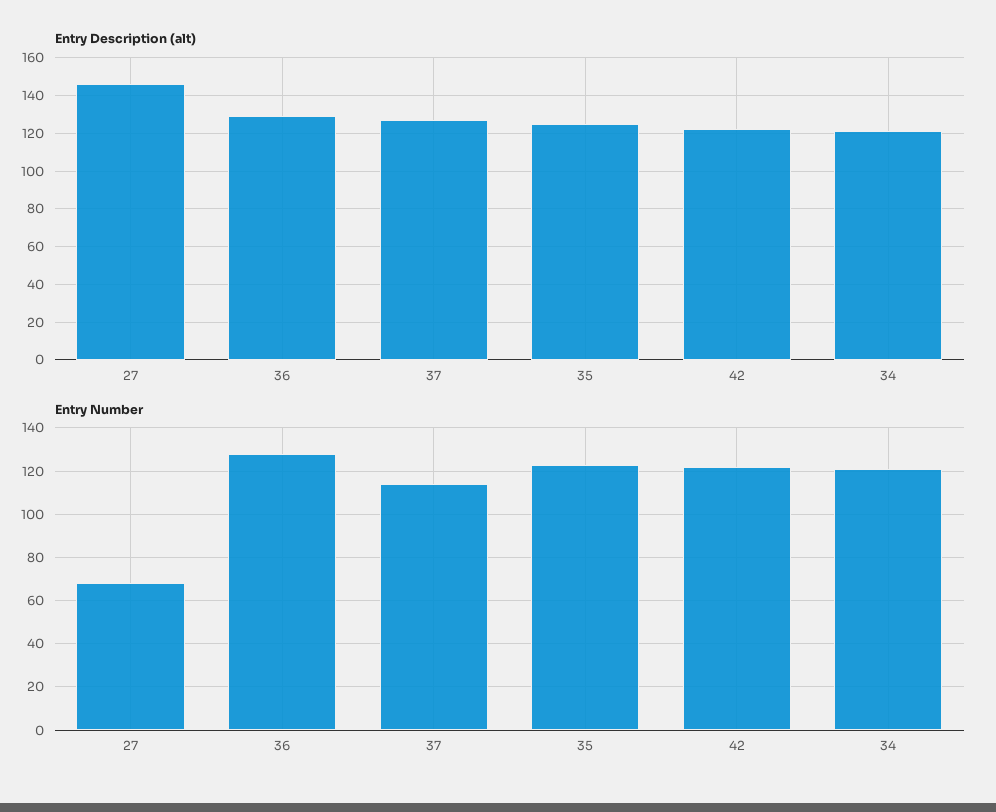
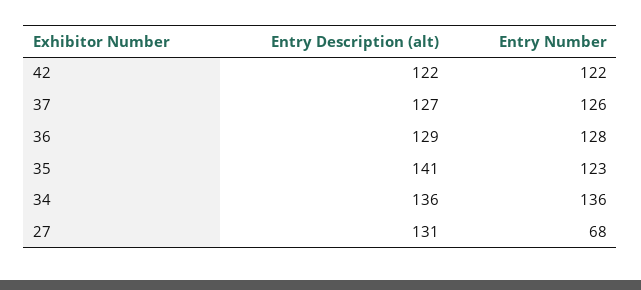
  {
    "Entry Description (alt)": {
-     "27": 145,
+     "27": 131,
      "36": 129,
      "37": 127,
-     "35": 125,
+     "35": 141,
      "42": 122,
-     "34": 120
+     "34": 136
    },
    "Entry Number": {
      "27": 68,
      "36": 128,
-     "37": 115,
+     "37": 126,
      "35": 123,
      "42": 122,
-     "34": 120
+     "34": 136
    }
  }

